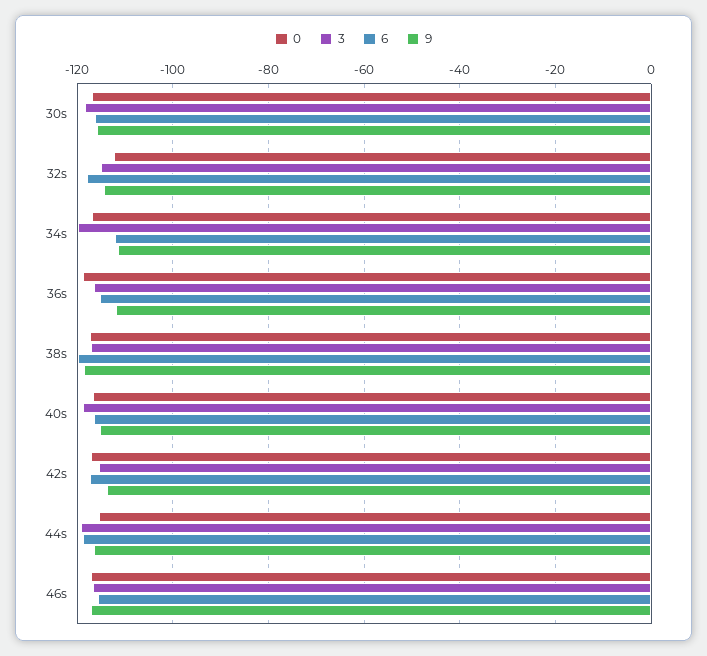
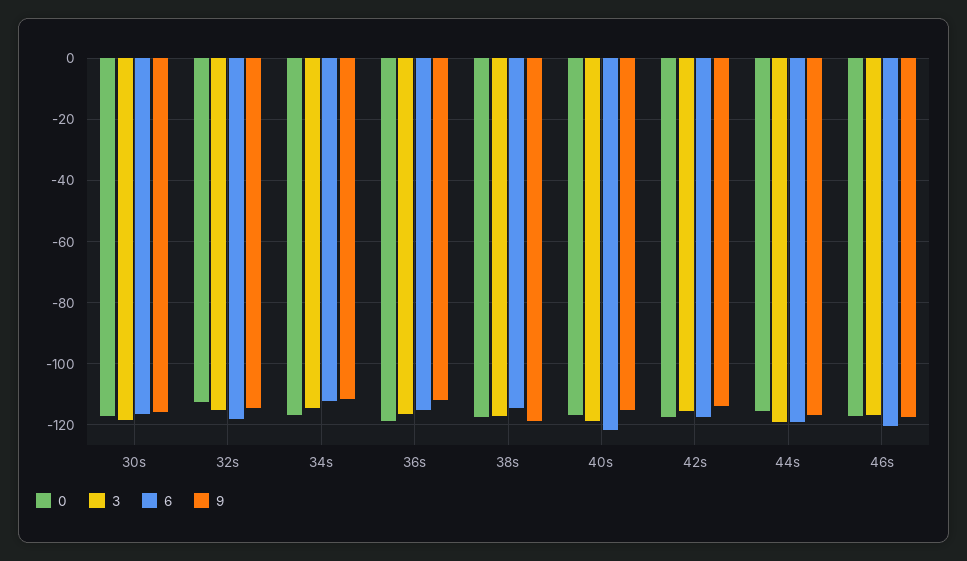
  {
    "0": {
      "30s": -116,
      "32s": -112,
      "34s": -116,
      "36s": -118,
      "38s": -118,
      "40s": -116,
      "42s": -118,
      "44s": -116,
      "46s": -118
    },
    "3": {
      "30s": -118,
      "32s": -116,
-     "34s": -120,
+     "34s": -114,
      "36s": -116,
      "38s": -118,
      "40s": -118,
      "42s": -116,
      "44s": -120,
      "46s": -116
    },
    "6": {
      "30s": -116,
      "32s": -118,
      "34s": -112,
      "36s": -116,
-     "38s": -120,
+     "38s": -114,
-     "40s": -116,
+     "40s": -122,
      "42s": -118,
      "44s": -118,
-     "46s": -116
+     "46s": -120
    },
    "9": {
      "30s": -116,
      "32s": -114,
      "34s": -112,
      "36s": -112,
      "38s": -118,
      "40s": -116,
      "42s": -114,
      "44s": -116,
      "46s": -118
    }
  }

